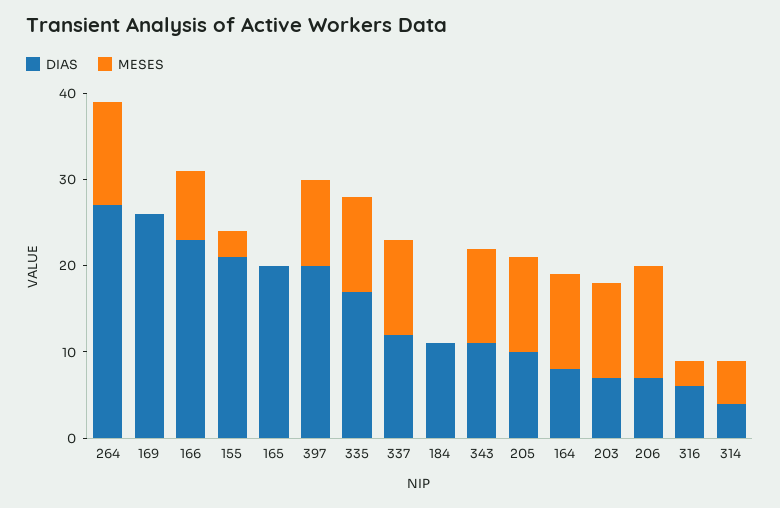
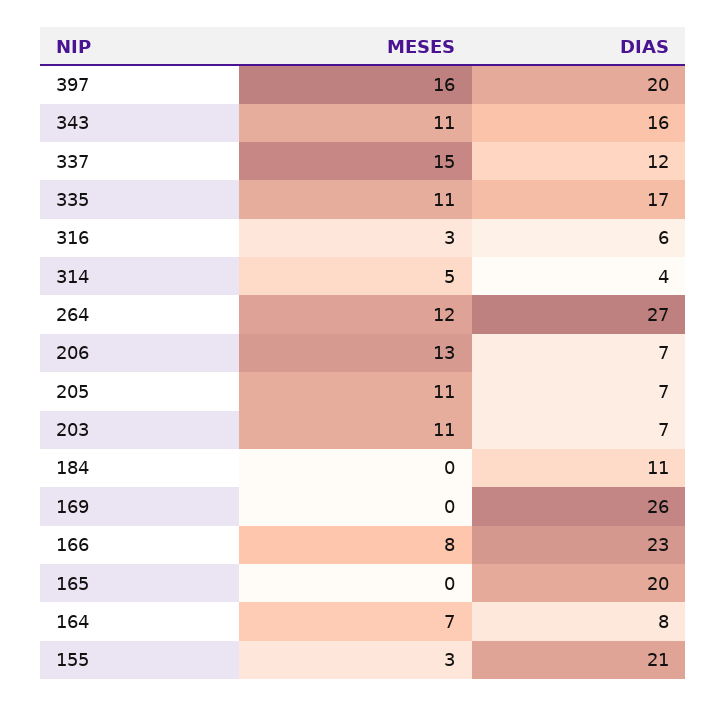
  {
    "DIAS": {
      "264": 27,
      "169": 26,
      "166": 23,
      "155": 21,
      "165": 20,
      "397": 20,
      "335": 17,
      "337": 12,
      "184": 11,
-     "343": 11,
+     "343": 16,
-     "205": 10,
+     "205": 7,
      "164": 8,
      "203": 7,
      "206": 7,
      "316": 6,
      "314": 4
    },
    "MESES": {
      "264": 12,
      "169": 0,
      "166": 8,
      "155": 3,
      "165": 0,
-     "397": 10,
+     "397": 16,
      "335": 11,
-     "337": 11,
+     "337": 15,
      "184": 0,
      "343": 11,
      "205": 11,
-     "164": 11,
+     "164": 7,
      "203": 11,
      "206": 13,
      "316": 3,
      "314": 5
    }
  }

